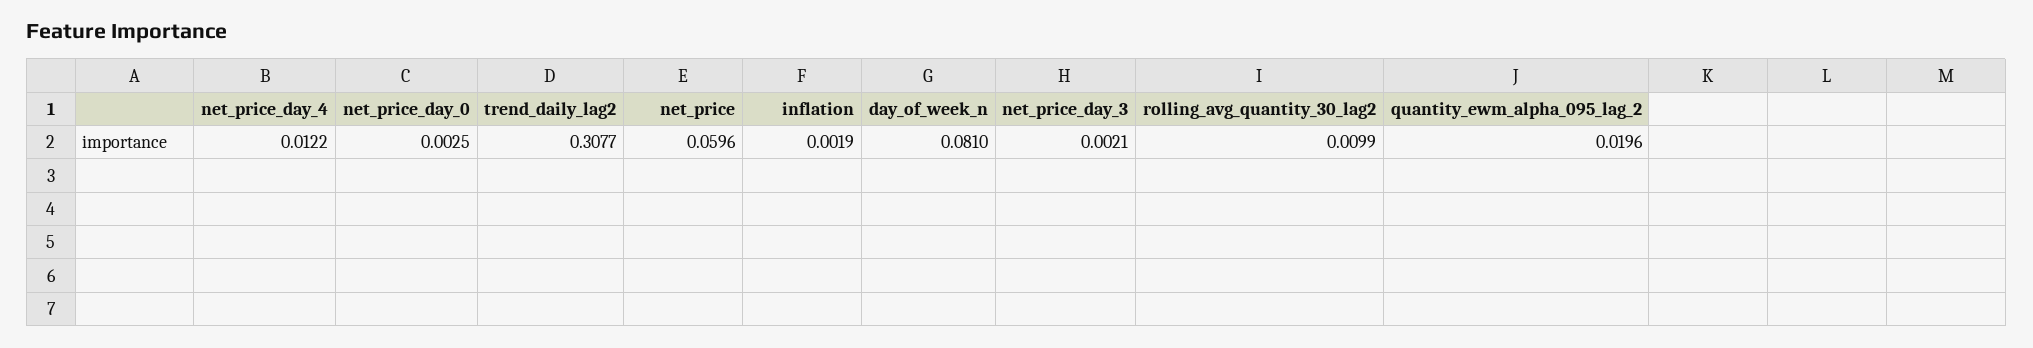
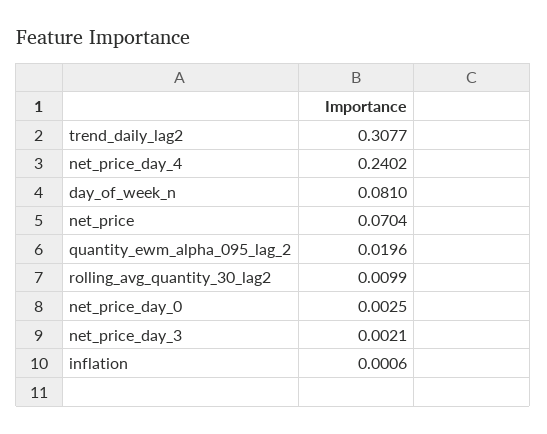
  {
-   "net_price_day_4": 0.0122,
+   "net_price_day_4": 0.2402,
    "net_price_day_0": 0.0025,
    "trend_daily_lag2": 0.3077,
-   "net_price": 0.0596,
+   "net_price": 0.0704,
-   "inflation": 0.0019,
+   "inflation": 0.0006,
    "day_of_week_n": 0.081,
    "net_price_day_3": 0.0021,
    "rolling_avg_quantity_30_lag2": 0.0099,
    "quantity_ewm_alpha_095_lag_2": 0.0196
  }

